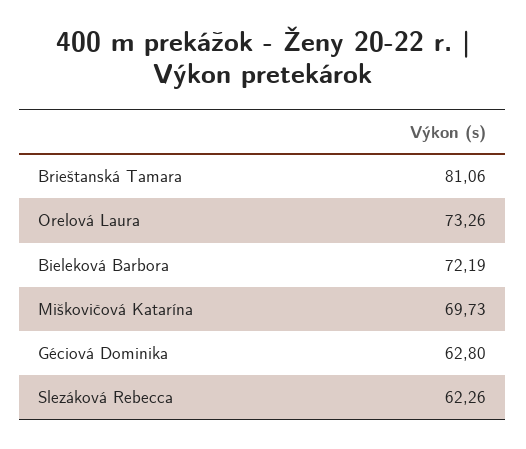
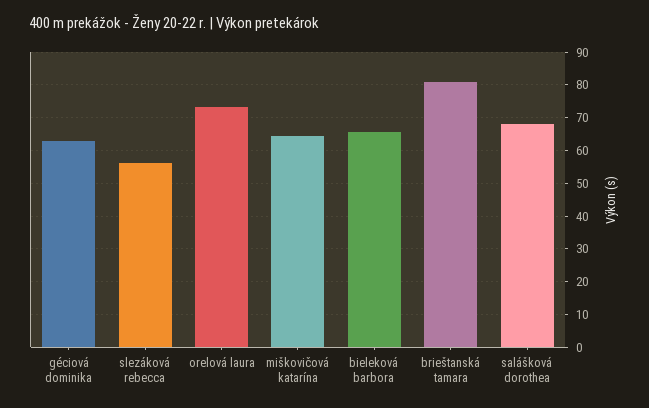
  {
    "Brieštanská Tamara": 81.06,
    "Orelová Laura": 73.26,
-   "Bieleková Barbora": 72.19,
+   "Bieleková Barbora": 66,
-   "Miškovičová Katarína": 69.73,
+   "Miškovičová Katarína": 64,
    "Géciová Dominika": 62.8,
-   "Slezáková Rebecca": 62.26
+   "Slezáková Rebecca": 56,
+   "salášková dorothea": 68
  }

